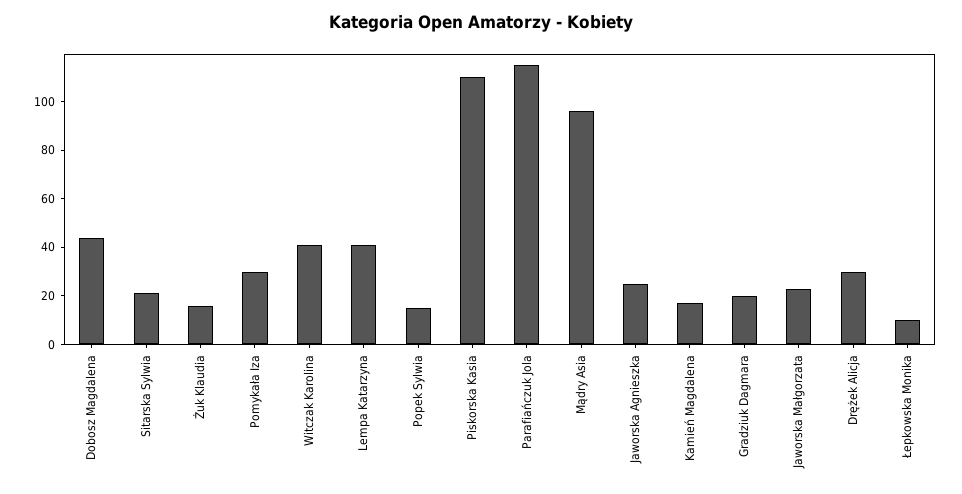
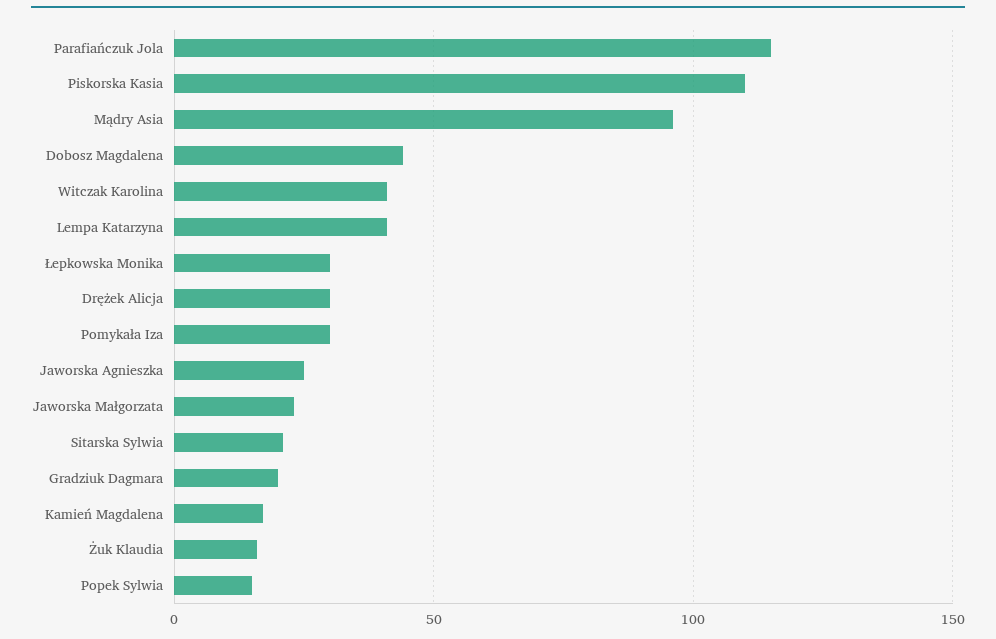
  {
    "Dobosz Magdalena": 45,
    "Sitarska Sylwia": 20,
    "Żuk Klaudia": 15,
    "Pomykała Iza": 30,
    "Witczak Karolina": 40,
    "Lempa Katarzyna": 40,
    "Popek Sylwia": 15,
    "Piskorska Kasia": 110,
    "Parafiańczuk Jola": 115,
    "Mądry Asia": 95,
    "Jaworska Agnieszka": 25,
    "Kamień Magdalena": 15,
    "Gradziuk Dagmara": 20,
    "Jaworska Małgorzata": 25,
    "Drężek Alicja": 30,
-   "Łepkowska Monika": 10
+   "Łepkowska Monika": 30
  }

